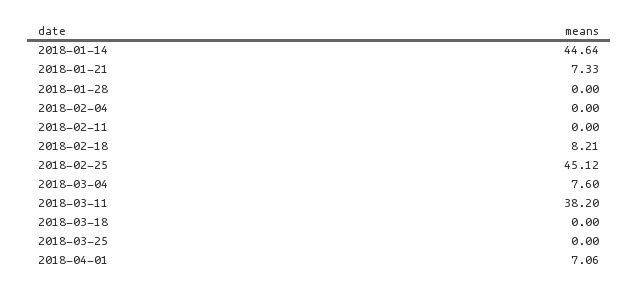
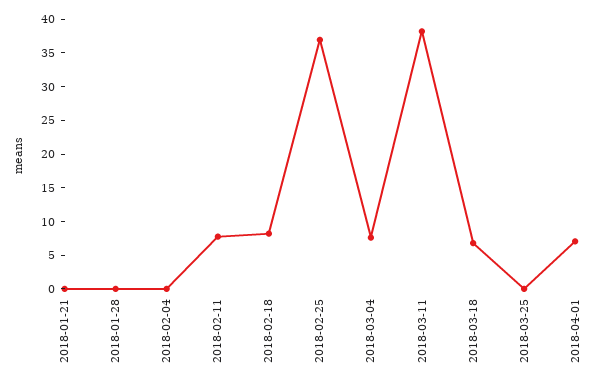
  {
-   "2018-01-14": 44.64,
-   "2018-01-21": 7.33,
+   "2018-01-21": 0,
    "2018-01-28": 0,
    "2018-02-04": 0,
-   "2018-02-11": 0,
+   "2018-02-11": 7.5,
    "2018-02-18": 8.21,
-   "2018-02-25": 45.12,
+   "2018-02-25": 37.5,
    "2018-03-04": 7.6,
    "2018-03-11": 38.2,
-   "2018-03-18": 0,
+   "2018-03-18": 7.5,
    "2018-03-25": 0,
    "2018-04-01": 7.06
  }

